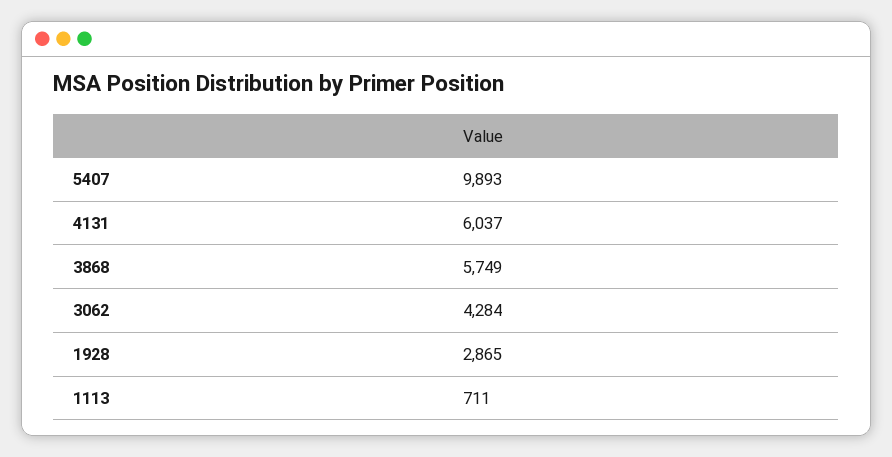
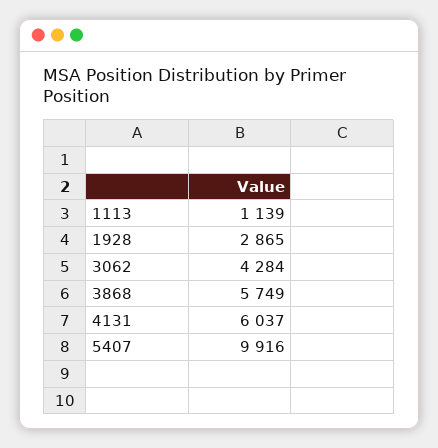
  {
-   "5407": 9893,
+   "5407": 9916,
    "4131": 6037,
    "3868": 5749,
    "3062": 4284,
    "1928": 2865,
-   "1113": 711
+   "1113": 1139
  }

